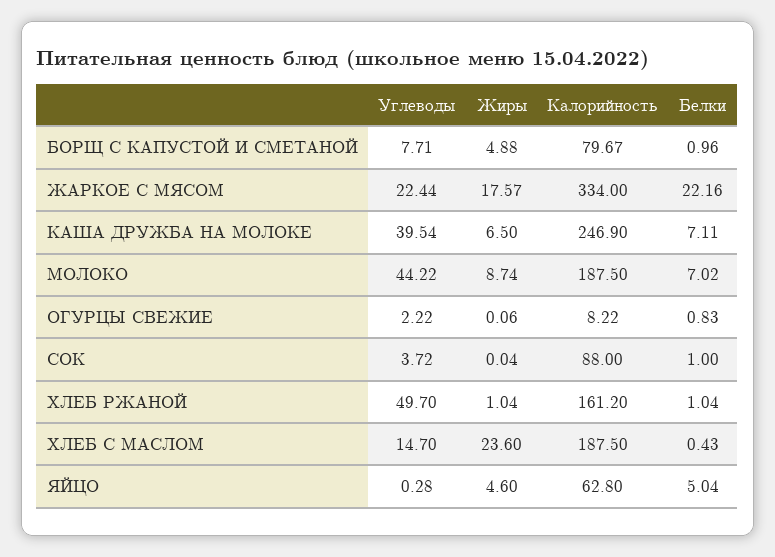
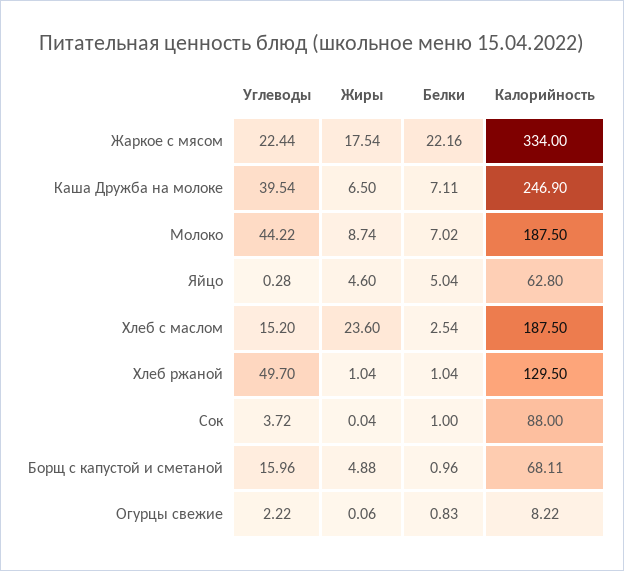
  {
    "Углеводы": {
-     "БОРЩ С КАПУСТОЙ И СМЕТАНОЙ": 7.71,
+     "БОРЩ С КАПУСТОЙ И СМЕТАНОЙ": 15.96,
      "ЖАРКОЕ С МЯСОМ": 22.44,
      "КАША ДРУЖБА НА МОЛОКЕ": 39.54,
      "МОЛОКО": 44.22,
      "ОГУРЦЫ СВЕЖИЕ": 2.22,
      "СОК": 3.72,
      "ХЛЕБ РЖАНОЙ": 49.7,
-     "ХЛЕБ С МАСЛОМ": 14.7,
+     "ХЛЕБ С МАСЛОМ": 15.2,
      "ЯЙЦО": 0.28
    },
    "Жиры": {
      "БОРЩ С КАПУСТОЙ И СМЕТАНОЙ": 4.88,
-     "ЖАРКОЕ С МЯСОМ": 17.57,
+     "ЖАРКОЕ С МЯСОМ": 17.54,
      "КАША ДРУЖБА НА МОЛОКЕ": 6.5,
      "МОЛОКО": 8.74,
      "ОГУРЦЫ СВЕЖИЕ": 0.06,
      "СОК": 0.04,
      "ХЛЕБ РЖАНОЙ": 1.04,
      "ХЛЕБ С МАСЛОМ": 23.6,
      "ЯЙЦО": 4.6
    },
    "Калорийность": {
-     "БОРЩ С КАПУСТОЙ И СМЕТАНОЙ": 79.67,
+     "БОРЩ С КАПУСТОЙ И СМЕТАНОЙ": 68.11,
      "ЖАРКОЕ С МЯСОМ": 334,
      "КАША ДРУЖБА НА МОЛОКЕ": 246.9,
      "МОЛОКО": 187.5,
      "ОГУРЦЫ СВЕЖИЕ": 8.22,
      "СОК": 88,
-     "ХЛЕБ РЖАНОЙ": 161.2,
+     "ХЛЕБ РЖАНОЙ": 129.5,
      "ХЛЕБ С МАСЛОМ": 187.5,
      "ЯЙЦО": 62.8
    },
    "Белки": {
      "БОРЩ С КАПУСТОЙ И СМЕТАНОЙ": 0.96,
      "ЖАРКОЕ С МЯСОМ": 22.16,
      "КАША ДРУЖБА НА МОЛОКЕ": 7.11,
      "МОЛОКО": 7.02,
      "ОГУРЦЫ СВЕЖИЕ": 0.83,
      "СОК": 1,
      "ХЛЕБ РЖАНОЙ": 1.04,
-     "ХЛЕБ С МАСЛОМ": 0.43,
+     "ХЛЕБ С МАСЛОМ": 2.54,
      "ЯЙЦО": 5.04
    }
  }

